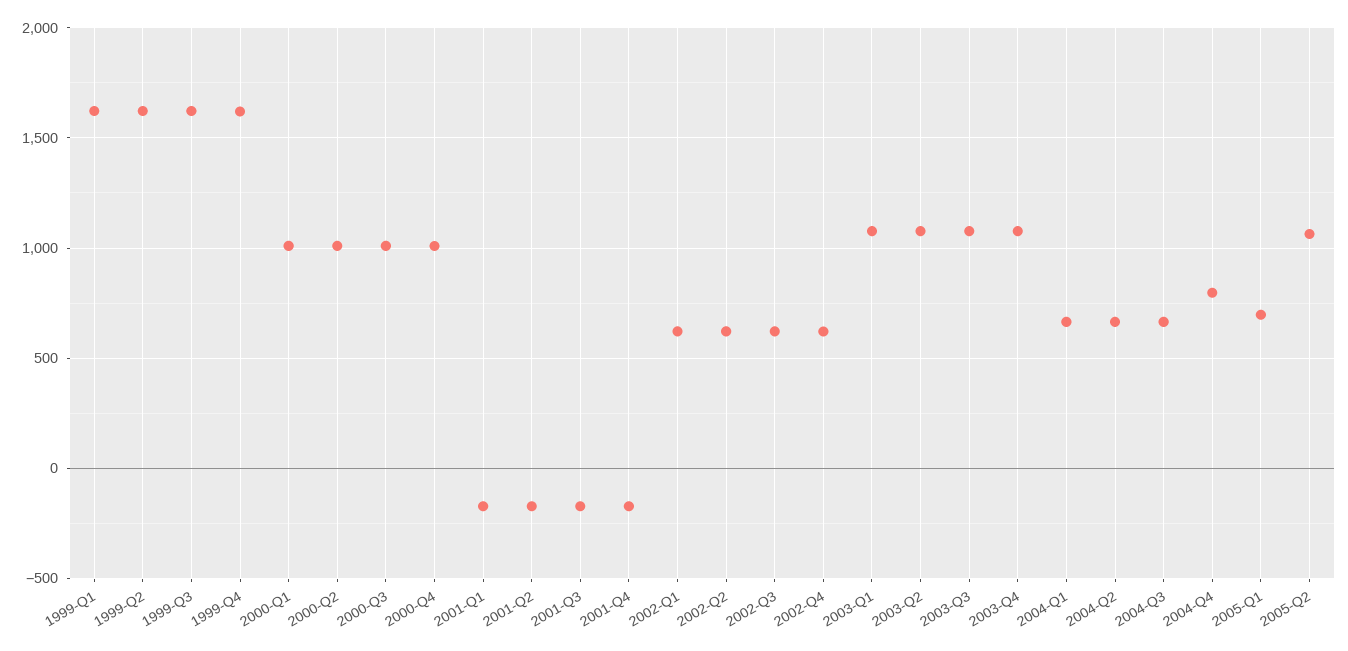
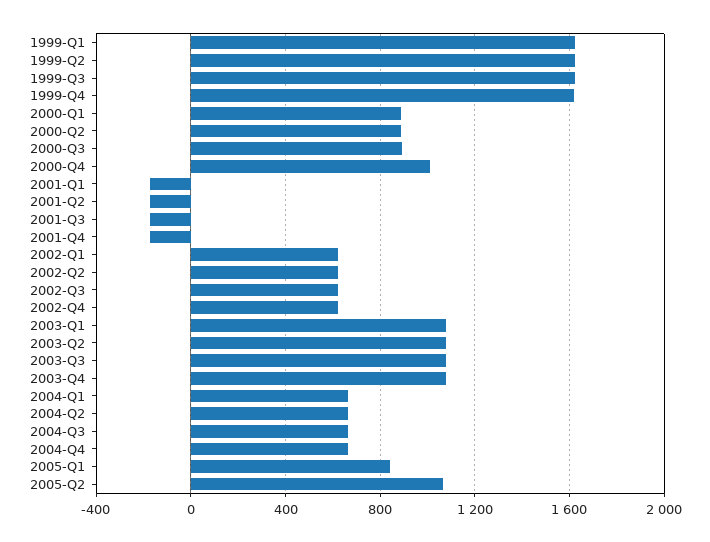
  {
    "1999-Q1": 1600,
    "1999-Q2": 1600,
    "1999-Q3": 1600,
    "1999-Q4": 1600,
-   "2000-Q1": 1000,
+   "2000-Q1": 900,
-   "2000-Q2": 1000,
+   "2000-Q2": 900,
-   "2000-Q3": 1000,
+   "2000-Q3": 900,
    "2000-Q4": 1000,
    "2001-Q1": -150,
    "2001-Q2": -150,
    "2001-Q3": -150,
    "2001-Q4": -150,
    "2002-Q1": 600,
    "2002-Q2": 600,
    "2002-Q3": 600,
    "2002-Q4": 600,
    "2003-Q1": 1100,
    "2003-Q2": 1100,
    "2003-Q3": 1100,
    "2003-Q4": 1100,
    "2004-Q1": 650,
    "2004-Q2": 650,
    "2004-Q3": 650,
-   "2004-Q4": 800,
+   "2004-Q4": 650,
-   "2005-Q1": 700,
+   "2005-Q1": 850,
    "2005-Q2": 1050
  }

